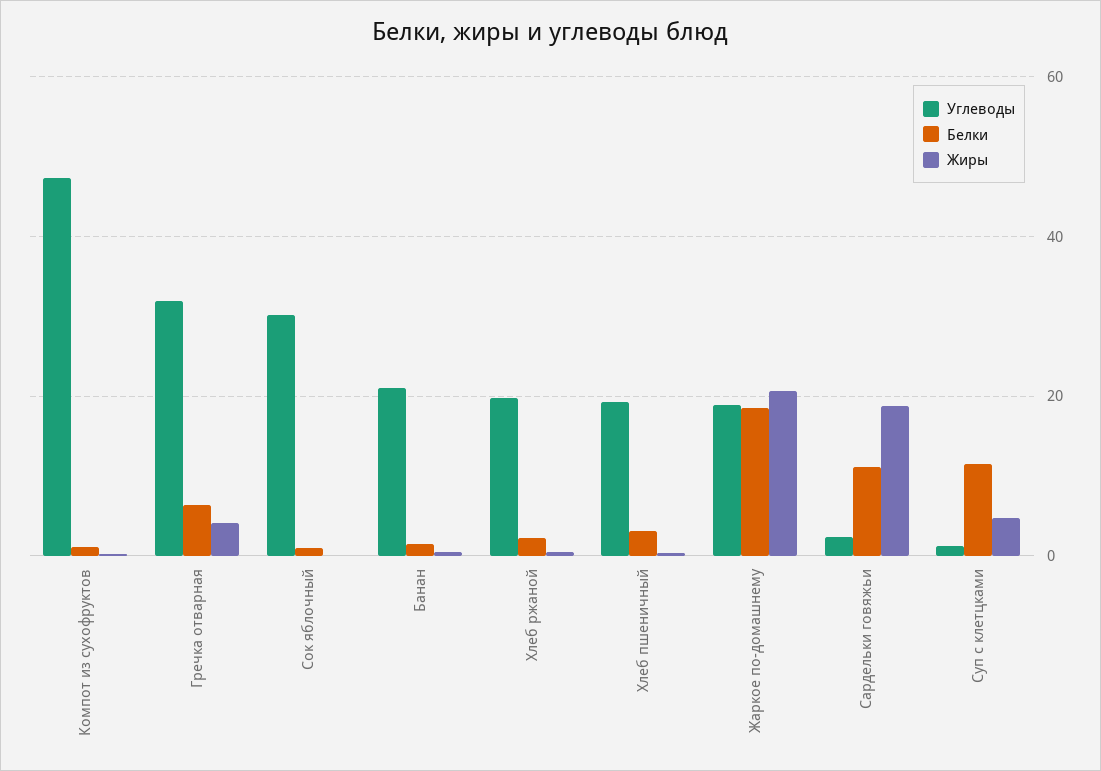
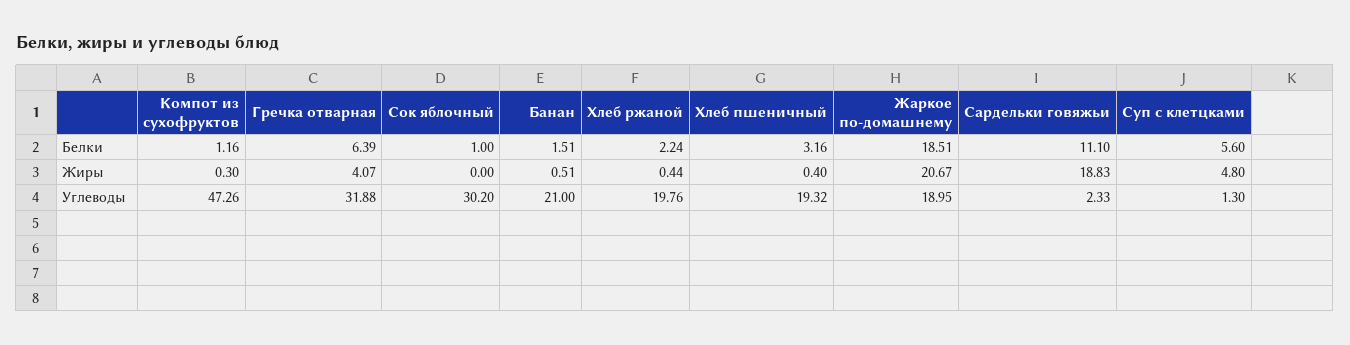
  {
    "Углеводы": {
      "Компот из сухофруктов": 47.26,
      "Гречка отварная": 31.88,
      "Сок яблочный": 30.2,
      "Банан": 21,
      "Хлеб ржаной": 19.76,
      "Хлеб пшеничный": 19.32,
      "Жаркое по-домашнему": 18.95,
      "Сардельки говяжьи": 2.33,
      "Суп с клетцками": 1.3
    },
    "Белки": {
      "Компот из сухофруктов": 1.16,
      "Гречка отварная": 6.39,
      "Сок яблочный": 1,
      "Банан": 1.51,
      "Хлеб ржаной": 2.24,
      "Хлеб пшеничный": 3.16,
      "Жаркое по-домашнему": 18.51,
      "Сардельки говяжьи": 11.1,
-     "Суп с клетцками": 12
+     "Суп с клетцками": 5.6
    },
    "Жиры": {
      "Компот из сухофруктов": 0.3,
      "Гречка отварная": 4.07,
      "Сок яблочный": 0,
      "Банан": 0.51,
      "Хлеб ржаной": 0.44,
      "Хлеб пшеничный": 0.4,
      "Жаркое по-домашнему": 20.67,
      "Сардельки говяжьи": 18.83,
      "Суп с клетцками": 4.8
    }
  }

